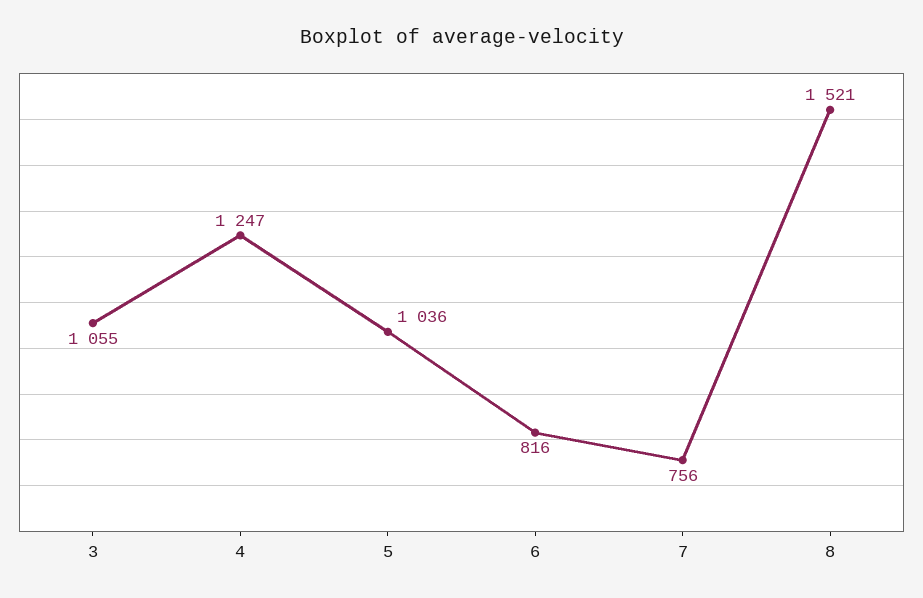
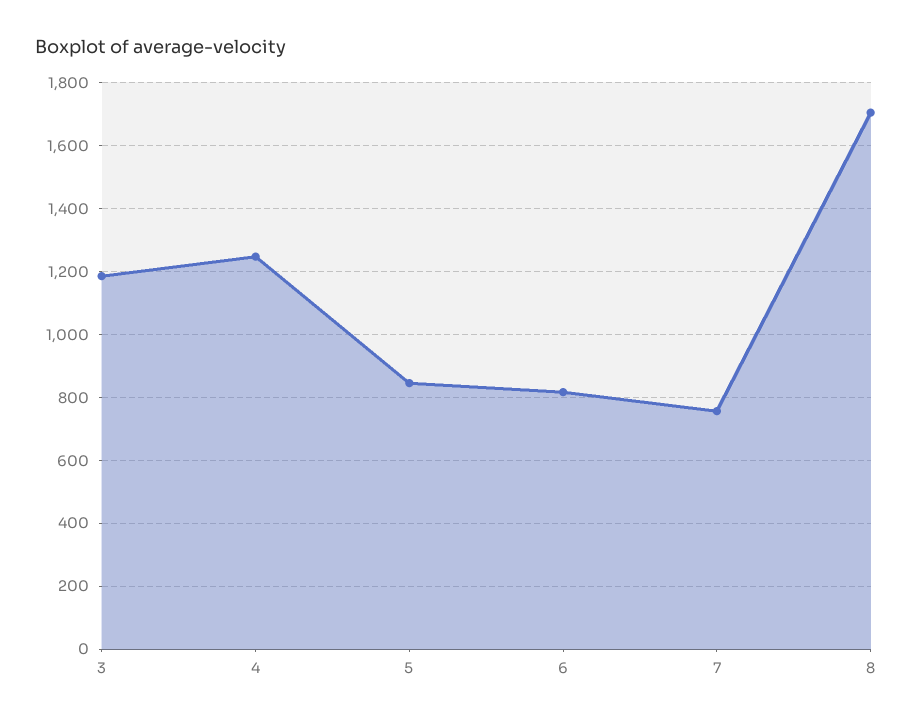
  {
-   "3": 1055,
+   "3": 1180,
    "4": 1247,
-   "5": 1036,
+   "5": 840,
    "6": 816,
    "7": 756,
-   "8": 1521
+   "8": 1700
  }

